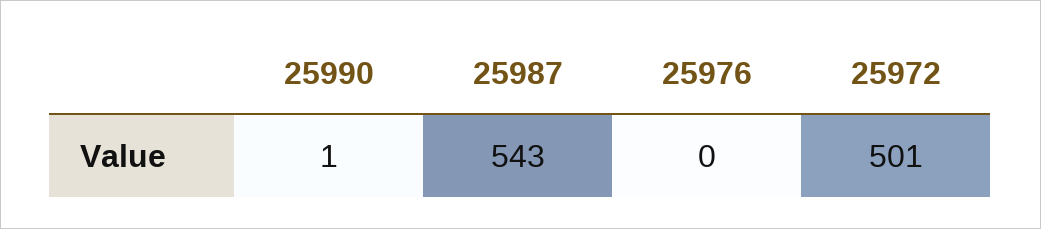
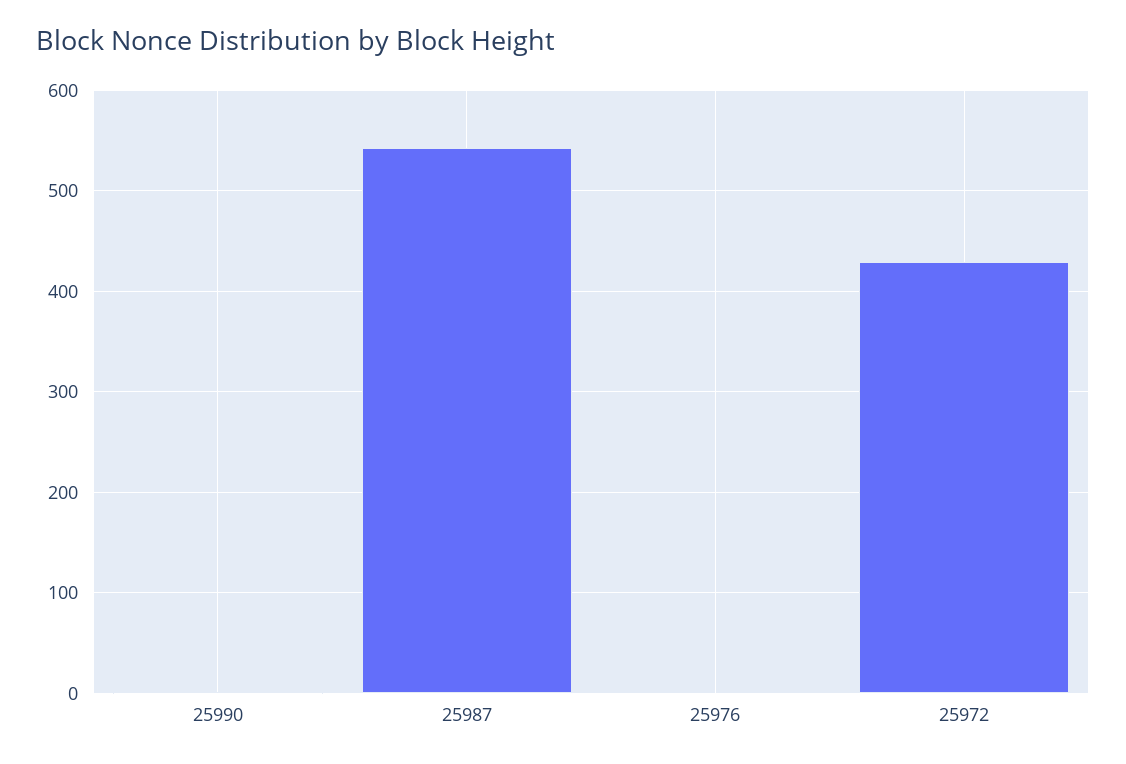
  {
    "25990": 1,
    "25987": 543,
    "25976": 0,
-   "25972": 501
+   "25972": 430
  }

